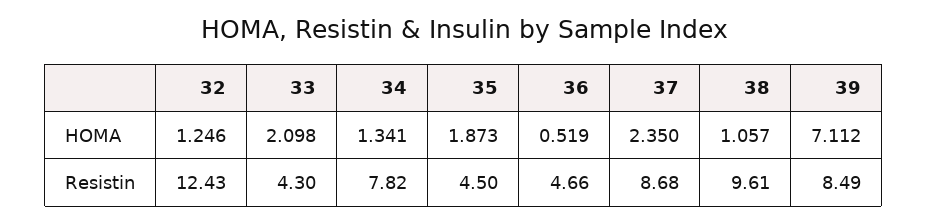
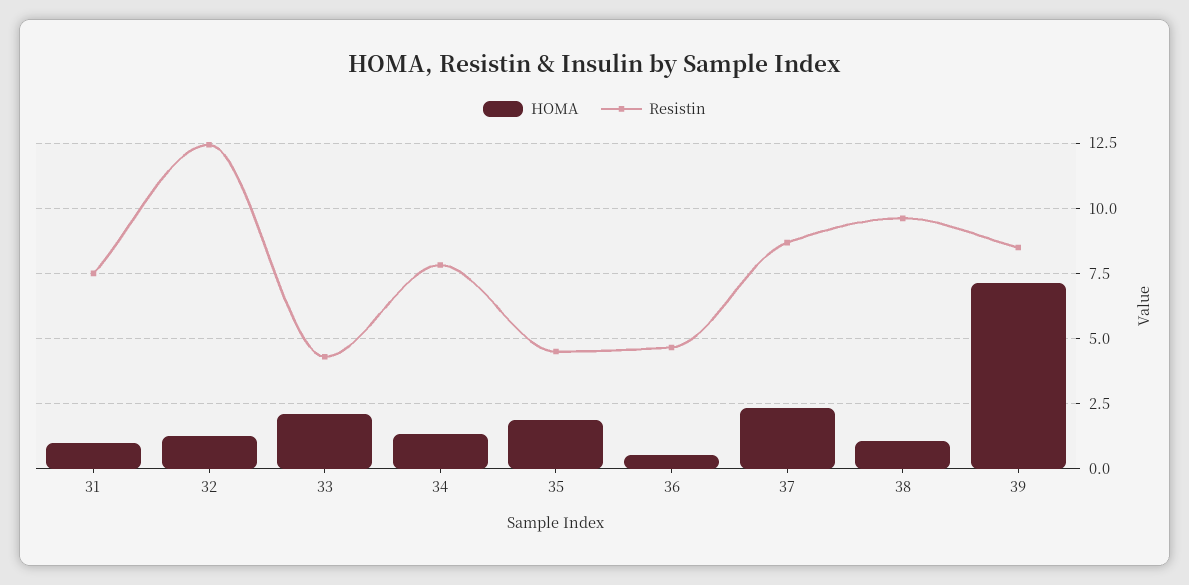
  {
    "HOMA": {
      "32": 1.246,
      "33": 2.098,
      "34": 1.341,
      "35": 1.873,
      "36": 0.519,
      "37": 2.35,
      "38": 1.057,
-     "39": 7.112
+     "39": 7.112,
+     "31": 1
    },
    "Resistin": {
      "32": 12.43,
      "33": 4.3,
      "34": 7.82,
      "35": 4.5,
      "36": 4.66,
      "37": 8.68,
      "38": 9.61,
-     "39": 8.49
+     "39": 8.49,
+     "31": 7.5
    }
  }

